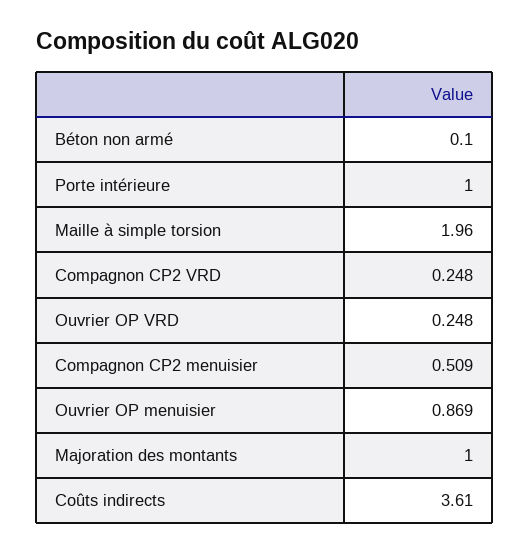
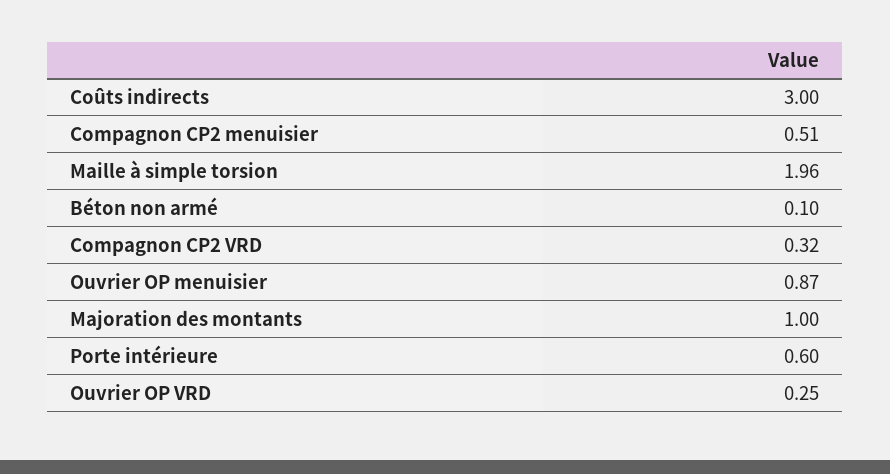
  {
    "Béton non armé": 0.1,
-   "Porte intérieure": 1,
+   "Porte intérieure": 0.6,
    "Maille à simple torsion": 1.96,
-   "Compagnon CP2 VRD": 0.248,
+   "Compagnon CP2 VRD": 0.32,
    "Ouvrier OP VRD": 0.248,
    "Compagnon CP2 menuisier": 0.509,
    "Ouvrier OP menuisier": 0.869,
    "Majoration des montants": 1,
-   "Coûts indirects": 3.61
+   "Coûts indirects": 3
  }

